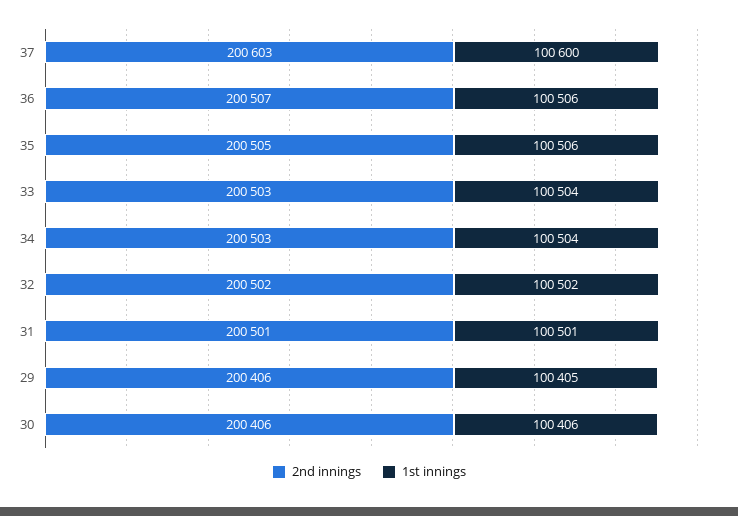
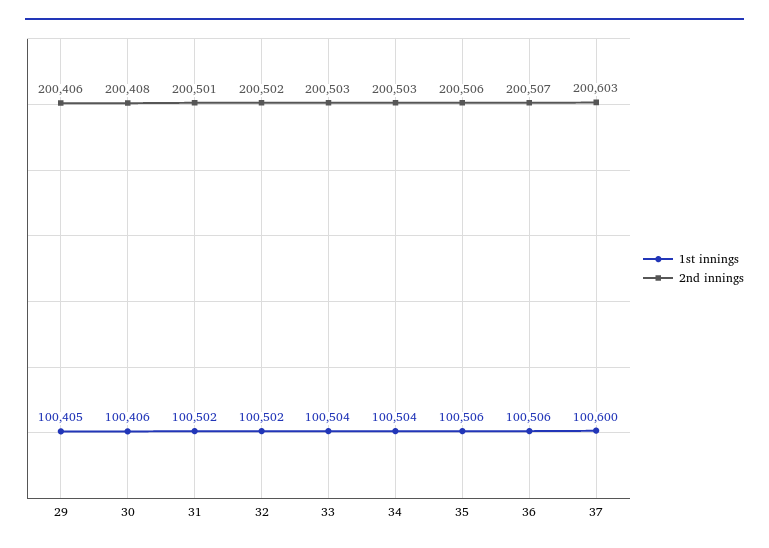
  {
    "2nd innings": {
      "37": 200603,
      "36": 200507,
-     "35": 200505,
+     "35": 200506,
      "33": 200503,
      "34": 200503,
      "32": 200502,
      "31": 200501,
      "29": 200406,
-     "30": 200406
+     "30": 200408
    },
    "1st innings": {
      "37": 100600,
      "36": 100506,
      "35": 100506,
      "33": 100504,
      "34": 100504,
      "32": 100502,
-     "31": 100501,
+     "31": 100502,
      "29": 100405,
      "30": 100406
    }
  }

